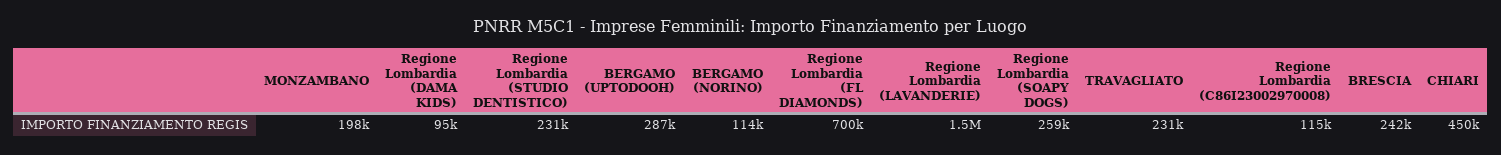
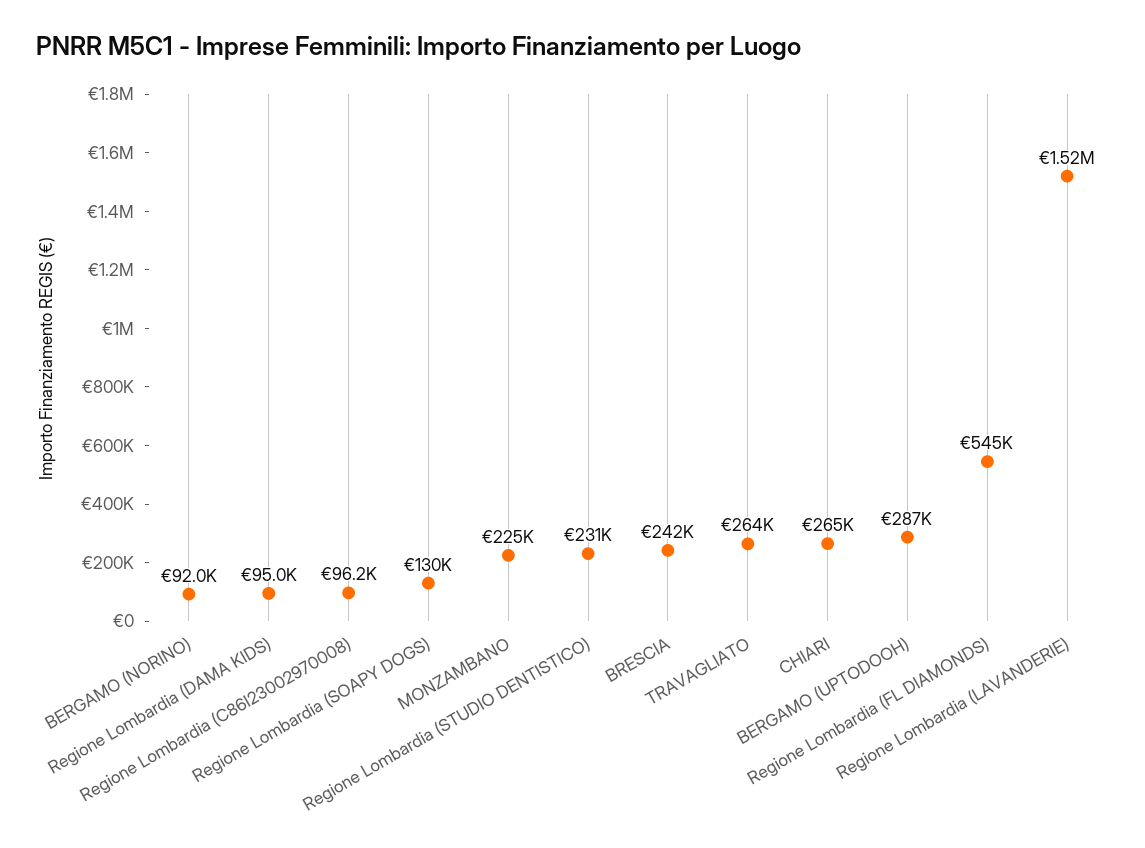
  {
-   "MONZAMBANO": 198000,
+   "MONZAMBANO": 225000,
    "Regione Lombardia (DAMA KIDS)": 95000,
    "Regione Lombardia (STUDIO DENTISTICO)": 231000,
    "BERGAMO (UPTODOOH)": 287000,
-   "BERGAMO (NORINO)": 114000,
+   "BERGAMO (NORINO)": 92000,
-   "Regione Lombardia (FL DIAMONDS)": 700000,
+   "Regione Lombardia (FL DIAMONDS)": 545000,
    "Regione Lombardia (LAVANDERIE)": 1520000,
-   "Regione Lombardia (SOAPY DOGS)": 259000,
+   "Regione Lombardia (SOAPY DOGS)": 130000,
-   "TRAVAGLIATO": 231000,
+   "TRAVAGLIATO": 264000,
-   "Regione Lombardia (C86I23002970008)": 115000,
+   "Regione Lombardia (C86I23002970008)": 96200,
    "BRESCIA": 242000,
-   "CHIARI": 450000
+   "CHIARI": 265000
  }

